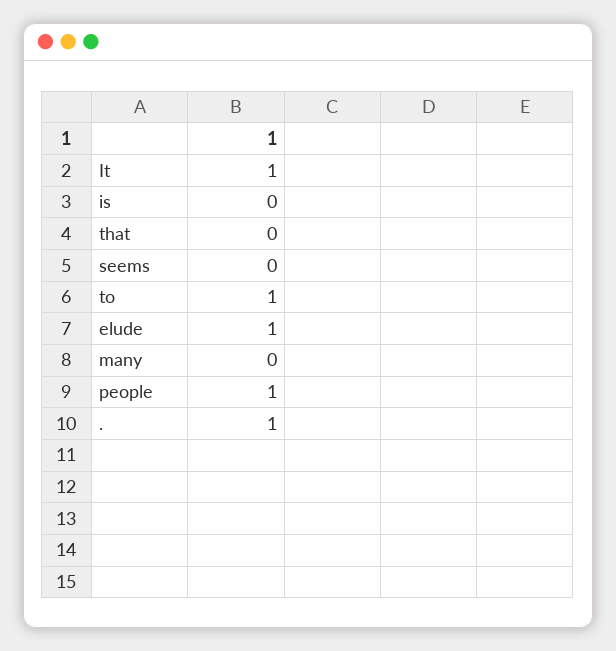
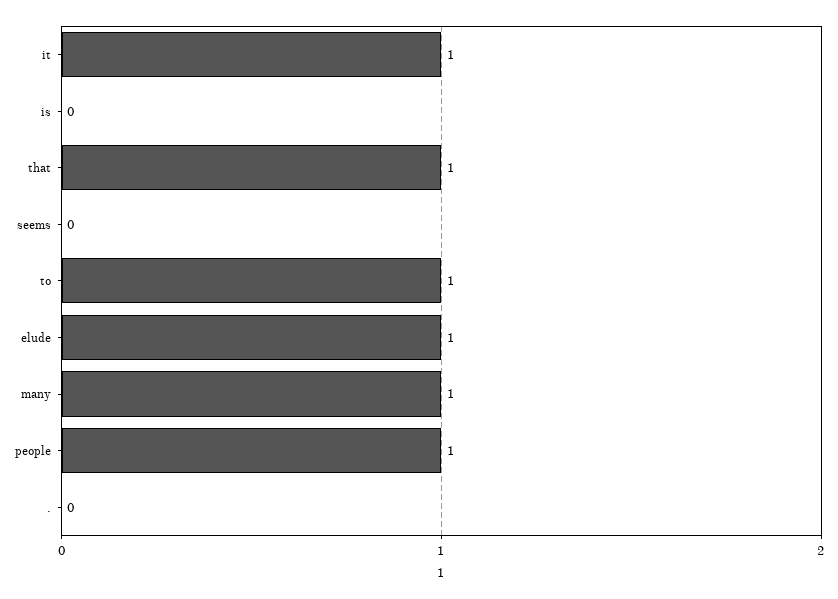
  {
    "It": 1,
    "is": 0,
-   "that": 0,
+   "that": 1,
    "seems": 0,
    "to": 1,
    "elude": 1,
-   "many": 0,
+   "many": 1,
    "people": 1,
-   ".": 1
+   ".": 0
  }

